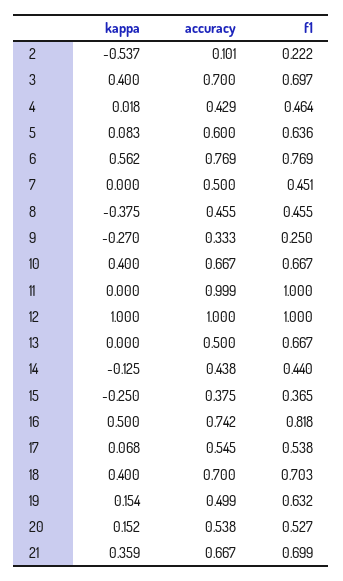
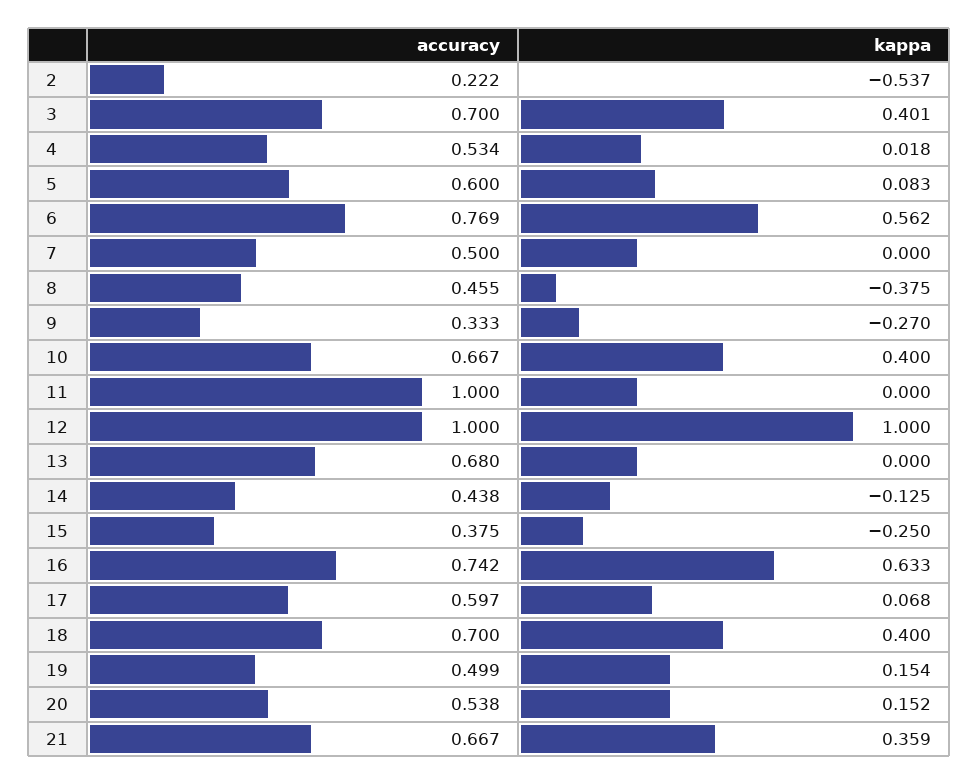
  {
    "kappa": {
      "2": -0.537,
-     "3": 0.4,
+     "3": 0.401,
      "4": 0.018,
      "5": 0.083,
      "6": 0.562,
      "7": 0,
      "8": -0.375,
      "9": -0.27,
      "10": 0.4,
      "11": 0,
      "12": 1,
      "13": 0,
      "14": -0.125,
      "15": -0.25,
-     "16": 0.5,
+     "16": 0.633,
      "17": 0.068,
      "18": 0.4,
      "19": 0.154,
      "20": 0.152,
      "21": 0.359
    },
    "accuracy": {
-     "2": 0.101,
+     "2": 0.222,
      "3": 0.7,
-     "4": 0.429,
+     "4": 0.534,
      "5": 0.6,
      "6": 0.769,
      "7": 0.5,
      "8": 0.455,
      "9": 0.333,
      "10": 0.667,
-     "11": 0.999,
+     "11": 1,
      "12": 1,
-     "13": 0.5,
+     "13": 0.68,
      "14": 0.438,
      "15": 0.375,
      "16": 0.742,
-     "17": 0.545,
+     "17": 0.597,
      "18": 0.7,
      "19": 0.499,
      "20": 0.538,
      "21": 0.667
-   },
+   }
-   "f1": {
-     "2": 0.222,
-     "3": 0.697,
-     "4": 0.464,
-     "5": 0.636,
-     "6": 0.769,
-     "7": 0.451,
-     "8": 0.455,
-     "9": 0.25,
-     "10": 0.667,
-     "11": 1,
-     "12": 1,
-     "13": 0.667,
-     "14": 0.44,
-     "15": 0.365,
-     "16": 0.818,
-     "17": 0.538,
-     "18": 0.703,
-     "19": 0.632,
-     "20": 0.527,
-     "21": 0.699
-   }
  }

